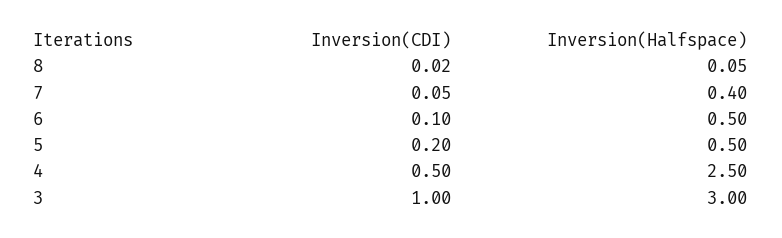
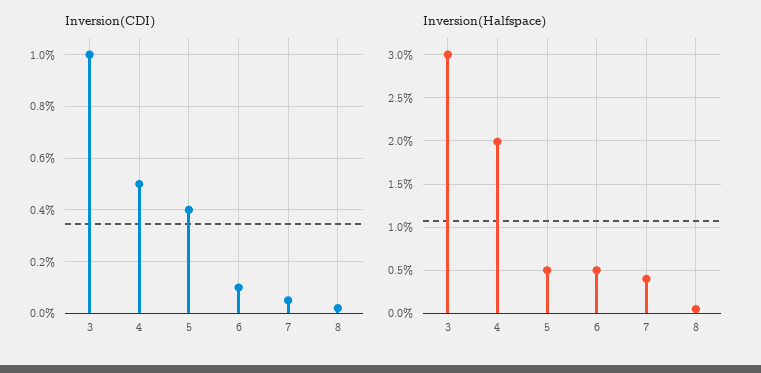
  {
    "Inversion(CDI)": {
      "8": 0.02,
      "7": 0.05,
      "6": 0.1,
-     "5": 0.2,
+     "5": 0.4,
      "4": 0.5,
      "3": 1
    },
    "Inversion(Halfspace)": {
      "8": 0.05,
      "7": 0.4,
      "6": 0.5,
      "5": 0.5,
-     "4": 2.5,
+     "4": 2,
      "3": 3
    }
  }

